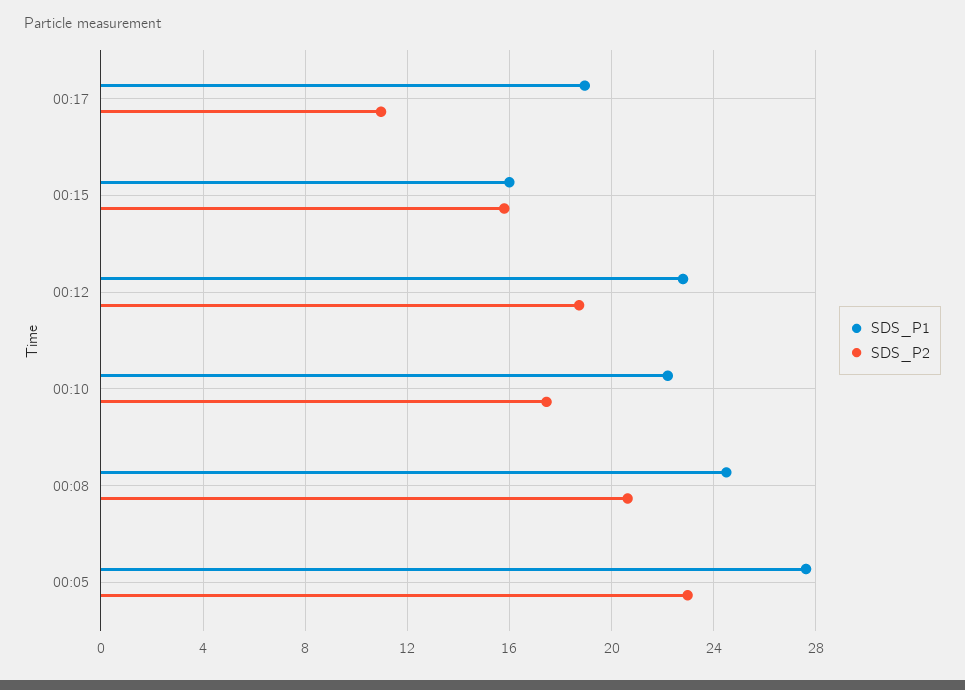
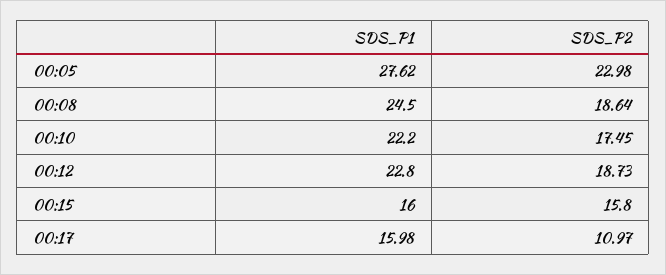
  {
    "SDS_P1": {
-     "00:17": 19,
+     "00:17": 15.98,
      "00:15": 16,
      "00:12": 22.8,
      "00:10": 22.2,
      "00:08": 24.5,
      "00:05": 27.62
    },
    "SDS_P2": {
      "00:17": 10.97,
      "00:15": 15.8,
      "00:12": 18.73,
      "00:10": 17.45,
-     "00:08": 20.5,
+     "00:08": 18.64,
      "00:05": 22.98
    }
  }

